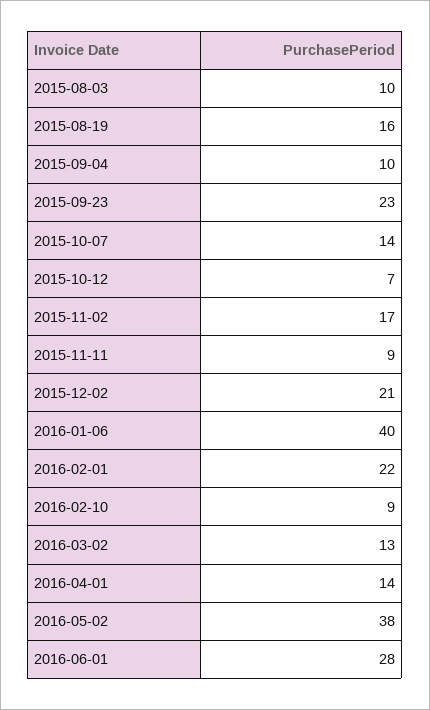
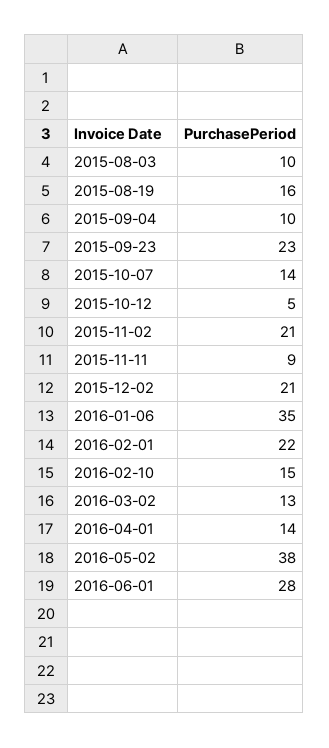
  {
    "2015-08-03": 10,
    "2015-08-19": 16,
    "2015-09-04": 10,
    "2015-09-23": 23,
    "2015-10-07": 14,
-   "2015-10-12": 7,
+   "2015-10-12": 5,
-   "2015-11-02": 17,
+   "2015-11-02": 21,
    "2015-11-11": 9,
    "2015-12-02": 21,
-   "2016-01-06": 40,
+   "2016-01-06": 35,
    "2016-02-01": 22,
-   "2016-02-10": 9,
+   "2016-02-10": 15,
    "2016-03-02": 13,
    "2016-04-01": 14,
    "2016-05-02": 38,
    "2016-06-01": 28
  }

